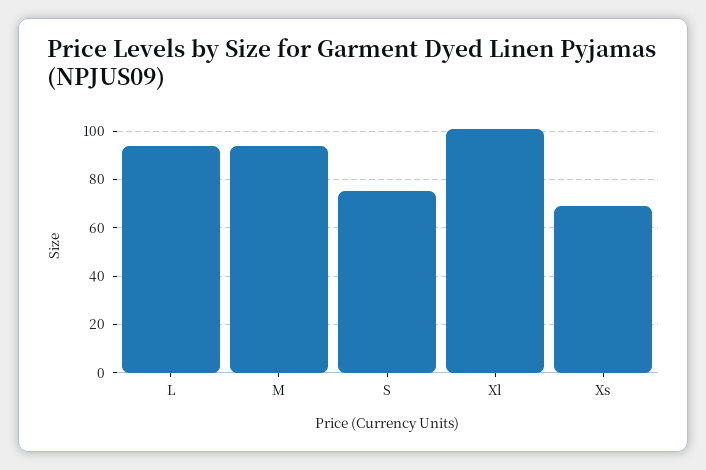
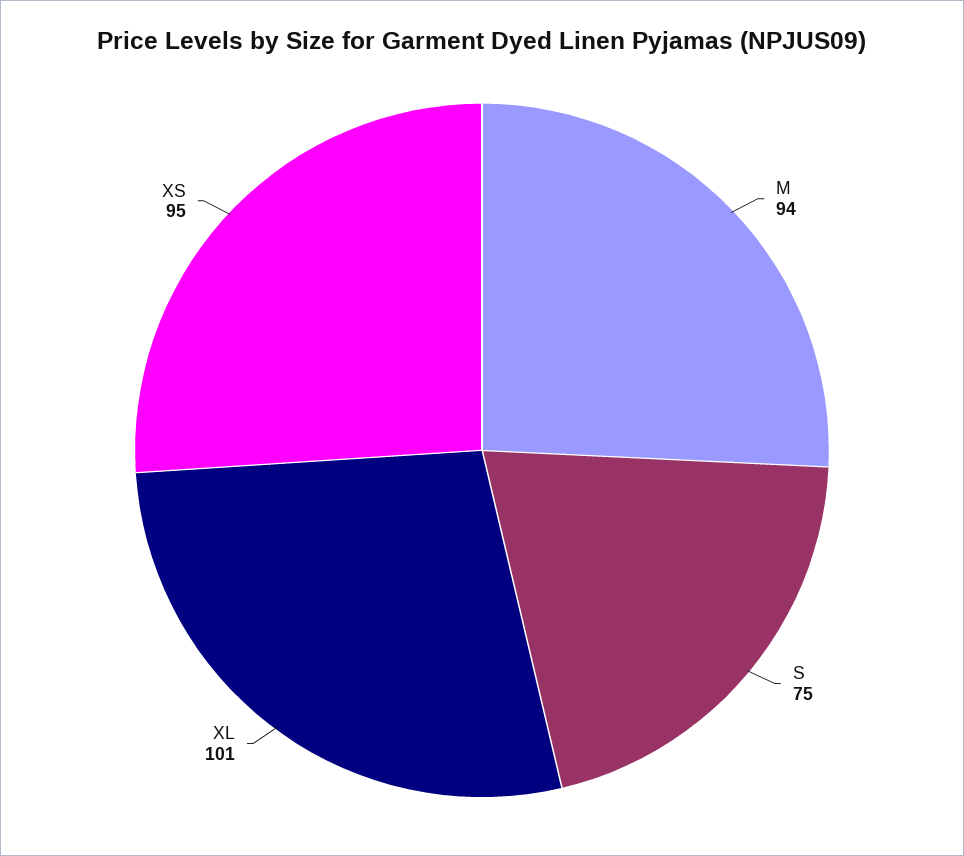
  {
-   "L": 95,
    "M": 94,
    "S": 75,
    "Xl": 101,
-   "Xs": 70
+   "Xs": 95
  }

